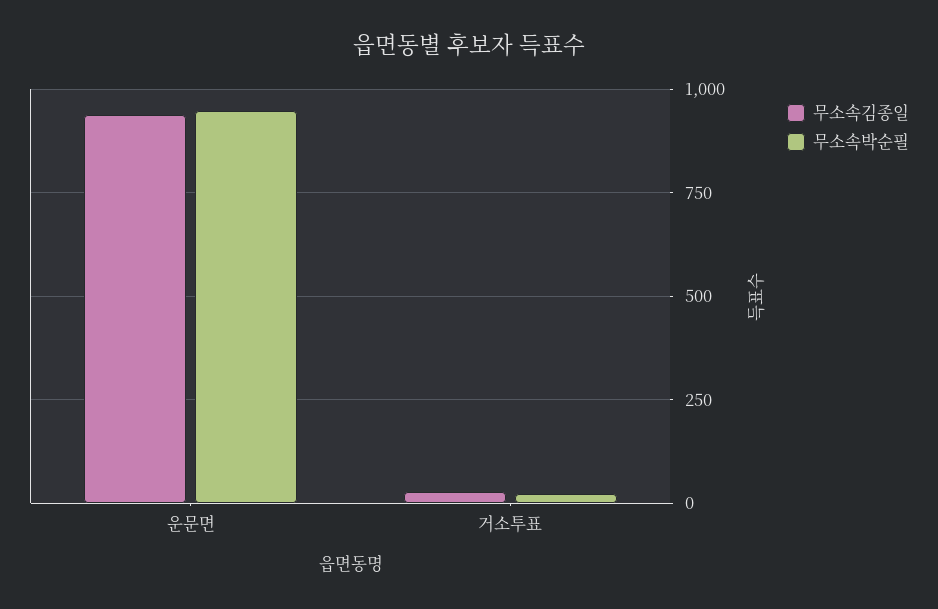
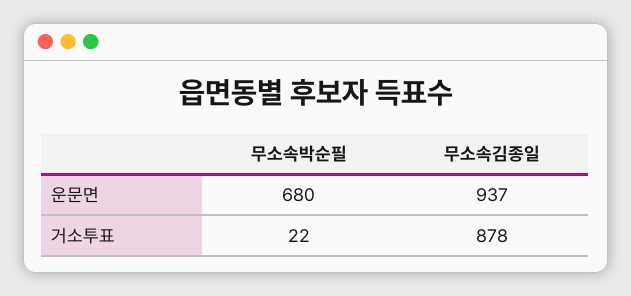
  {
    "무소속김종일": {
      "운문면": 937,
-     "거소투표": 25
+     "거소투표": 878
    },
    "무소속박순필": {
-     "운문면": 950,
+     "운문면": 680,
      "거소투표": 22
    }
  }

